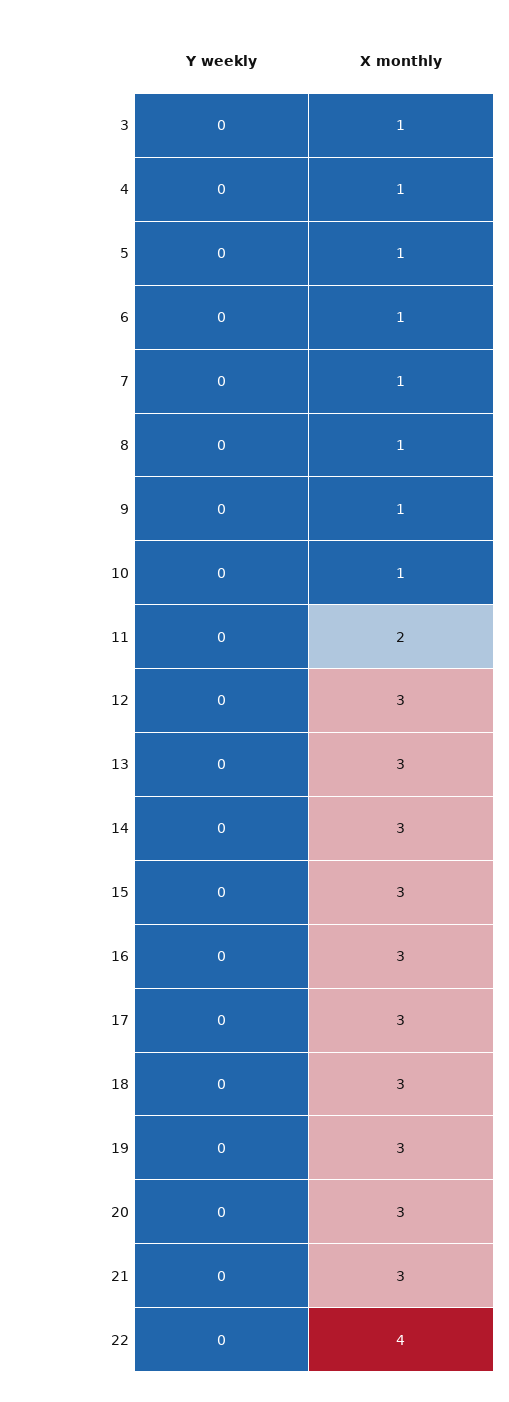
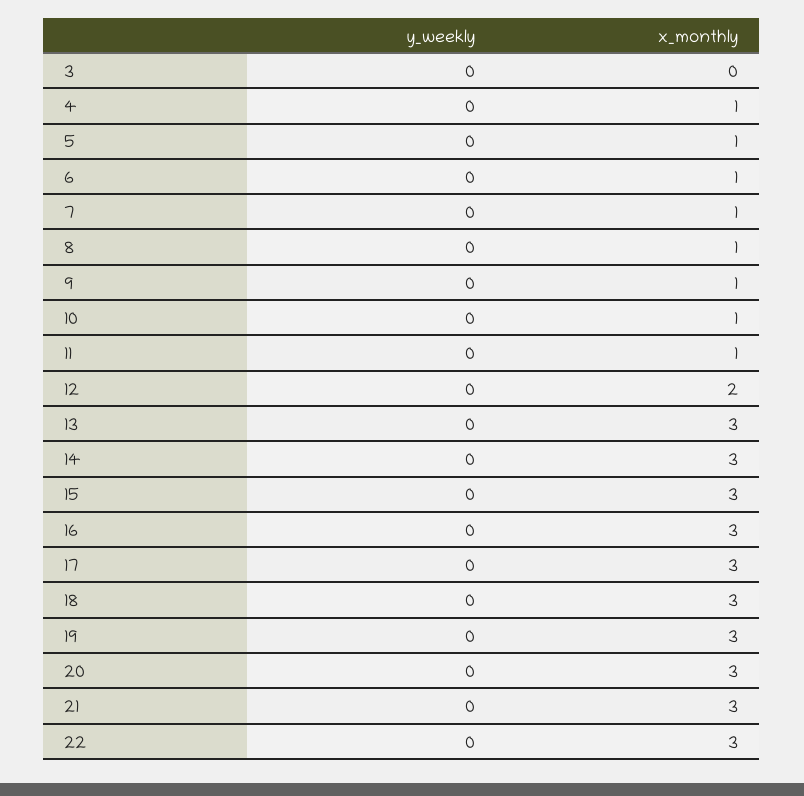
  {
    "Y weekly": {
      "3": 0,
      "4": 0,
      "5": 0,
      "6": 0,
      "7": 0,
      "8": 0,
      "9": 0,
      "10": 0,
      "11": 0,
      "12": 0,
      "13": 0,
      "14": 0,
      "15": 0,
      "16": 0,
      "17": 0,
      "18": 0,
      "19": 0,
      "20": 0,
      "21": 0,
      "22": 0
    },
    "X monthly": {
-     "3": 1,
+     "3": 0,
      "4": 1,
      "5": 1,
      "6": 1,
      "7": 1,
      "8": 1,
      "9": 1,
      "10": 1,
-     "11": 2,
+     "11": 1,
-     "12": 3,
+     "12": 2,
      "13": 3,
      "14": 3,
      "15": 3,
      "16": 3,
      "17": 3,
      "18": 3,
      "19": 3,
      "20": 3,
      "21": 3,
-     "22": 4
+     "22": 3
    }
  }

